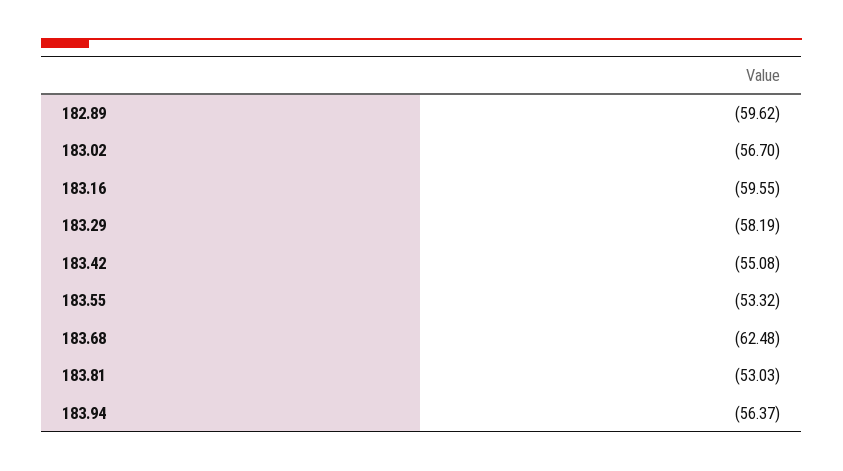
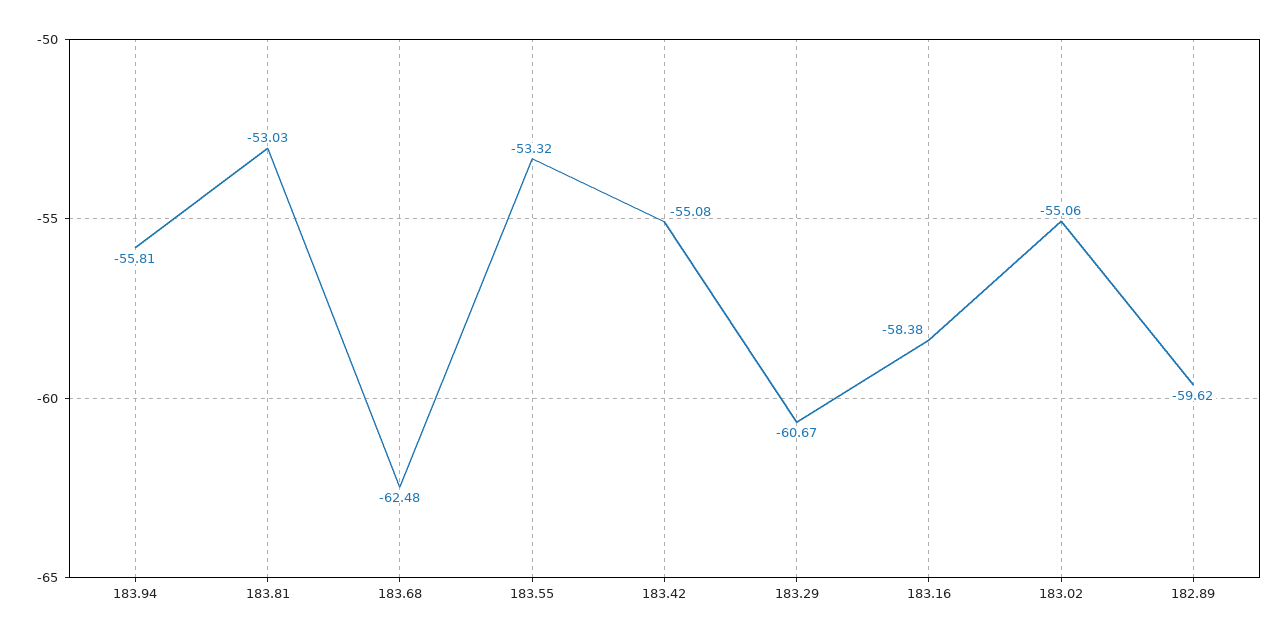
  {
    "182.89": -59.62,
-   "183.02": -56.7,
+   "183.02": -55.06,
-   "183.16": -59.55,
+   "183.16": -58.38,
-   "183.29": -58.19,
+   "183.29": -60.67,
    "183.42": -55.08,
    "183.55": -53.32,
    "183.68": -62.48,
    "183.81": -53.03,
-   "183.94": -56.37
+   "183.94": -55.81
  }

